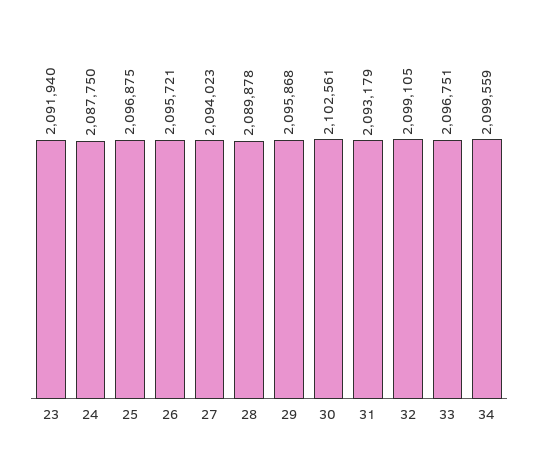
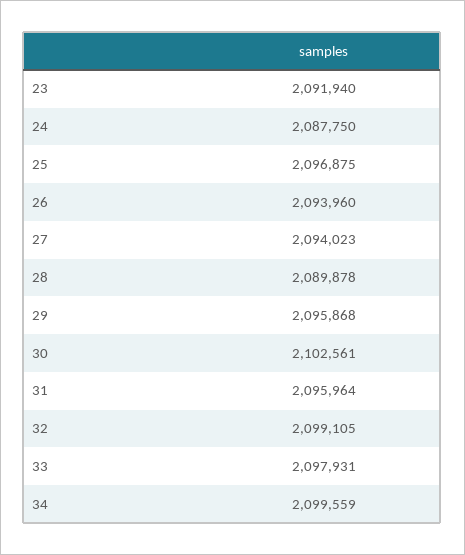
  {
    "23": 2091940,
    "24": 2087750,
    "25": 2096875,
-   "26": 2095721,
+   "26": 2093960,
    "27": 2094023,
    "28": 2089878,
    "29": 2095868,
    "30": 2102561,
-   "31": 2093179,
+   "31": 2095964,
    "32": 2099105,
-   "33": 2096751,
+   "33": 2097931,
    "34": 2099559
  }

